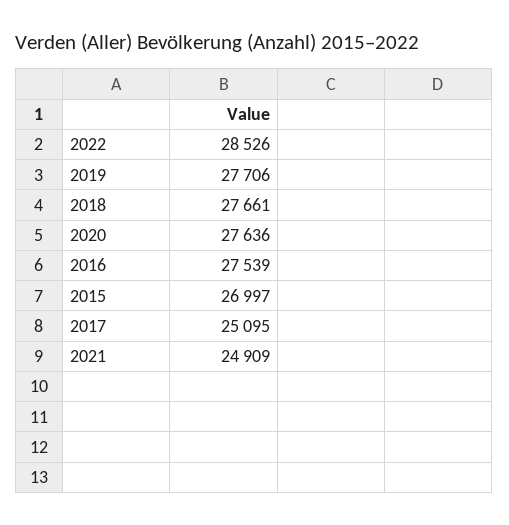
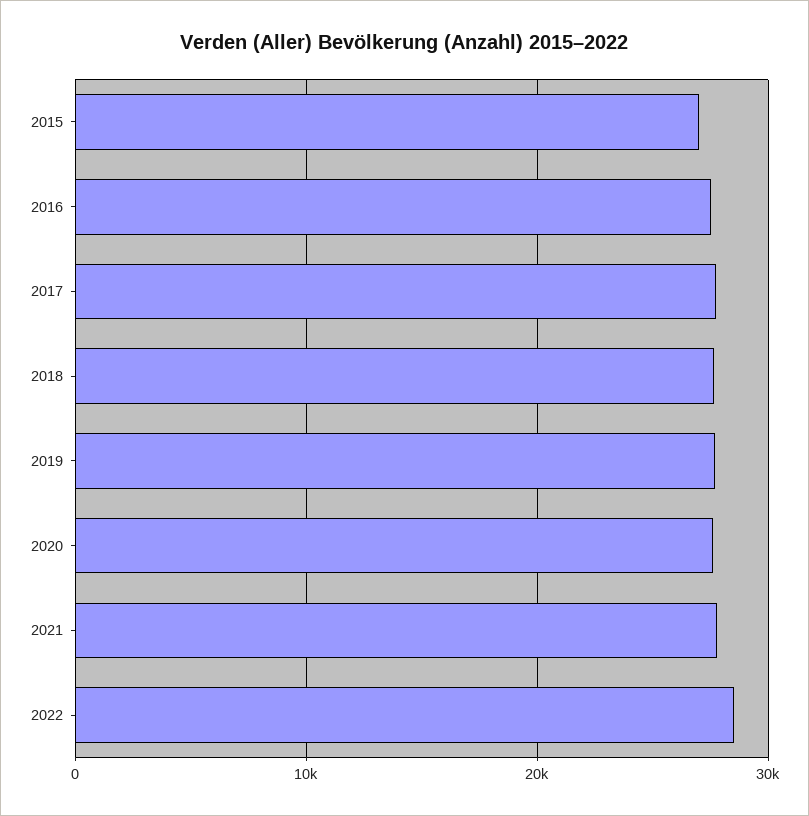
  {
    "2022": 28526,
    "2019": 27706,
    "2018": 27661,
    "2020": 27636,
    "2016": 27539,
    "2015": 26997,
-   "2017": 25095,
+   "2017": 28000,
-   "2021": 24909
+   "2021": 28000
  }

